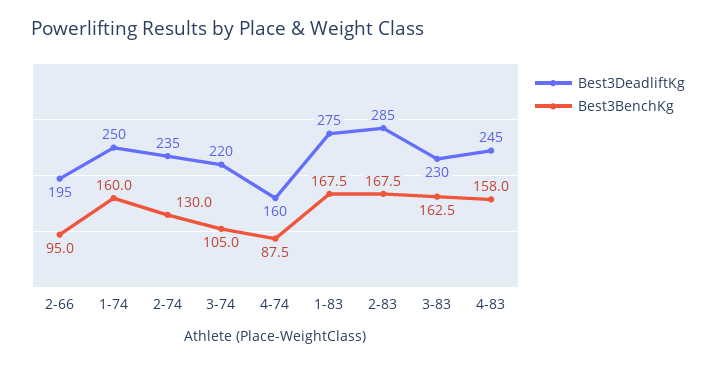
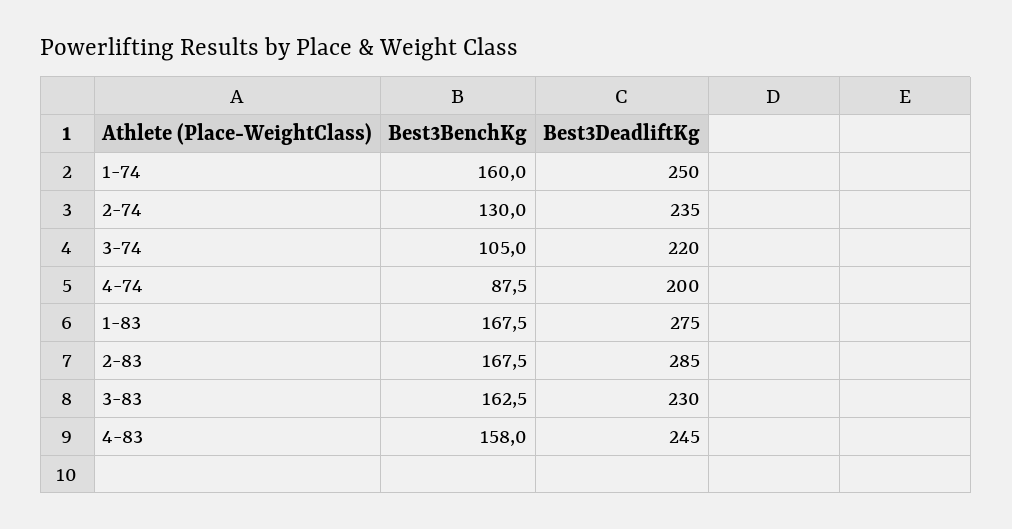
  {
    "Best3DeadliftKg": {
-     "2-66": 195,
      "1-74": 250,
      "2-74": 235,
      "3-74": 220,
-     "4-74": 160,
+     "4-74": 200,
      "1-83": 275,
      "2-83": 285,
      "3-83": 230,
      "4-83": 245
    },
    "Best3BenchKg": {
-     "2-66": 95,
      "1-74": 160,
      "2-74": 130,
      "3-74": 105,
      "4-74": 87.5,
      "1-83": 167.5,
      "2-83": 167.5,
      "3-83": 162.5,
      "4-83": 158
    }
  }

